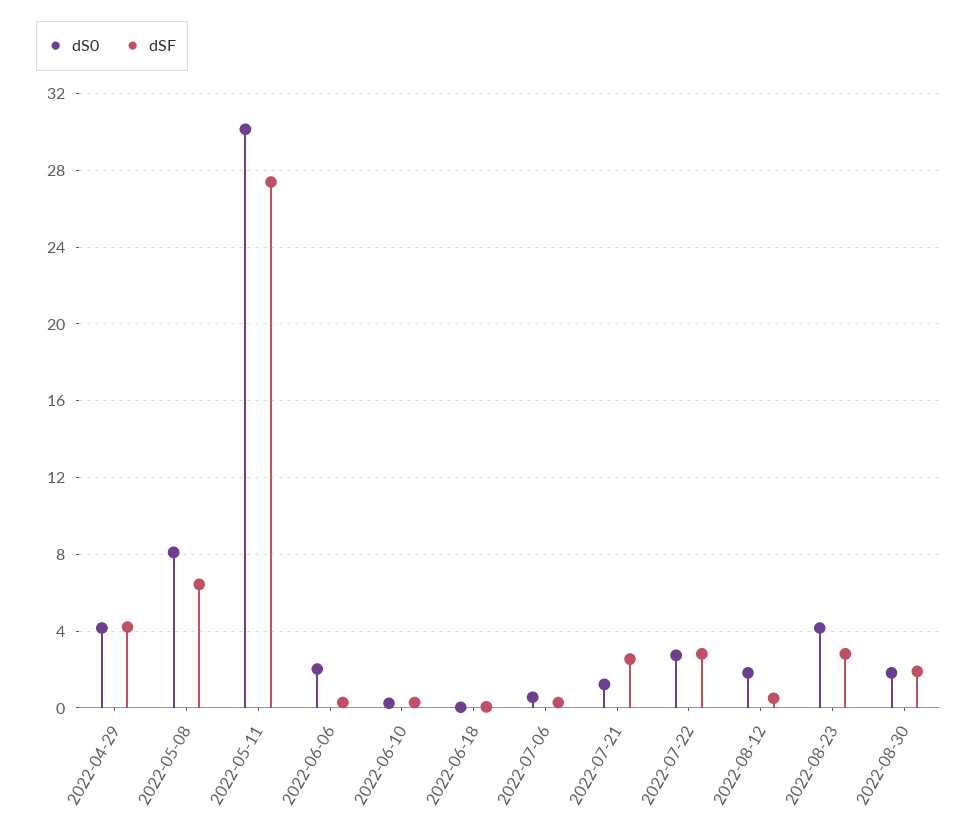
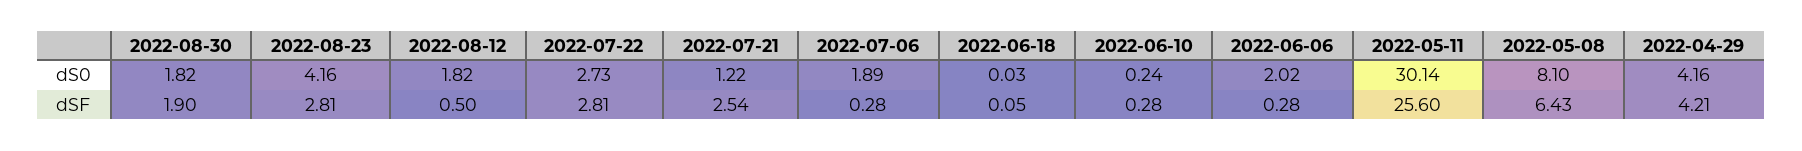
  {
    "dS0": {
      "2022-04-29": 4.16,
      "2022-05-08": 8.1,
      "2022-05-11": 30.14,
      "2022-06-06": 2.02,
      "2022-06-10": 0.24,
      "2022-06-18": 0.03,
-     "2022-07-06": 0.5,
+     "2022-07-06": 1.89,
      "2022-07-21": 1.22,
      "2022-07-22": 2.73,
      "2022-08-12": 1.82,
      "2022-08-23": 4.16,
      "2022-08-30": 1.82
    },
    "dSF": {
      "2022-04-29": 4.21,
      "2022-05-08": 6.43,
-     "2022-05-11": 27.5,
+     "2022-05-11": 25.6,
      "2022-06-06": 0.28,
      "2022-06-10": 0.28,
      "2022-06-18": 0.05,
      "2022-07-06": 0.28,
      "2022-07-21": 2.54,
      "2022-07-22": 2.81,
      "2022-08-12": 0.5,
      "2022-08-23": 2.81,
      "2022-08-30": 1.9
    }
  }

